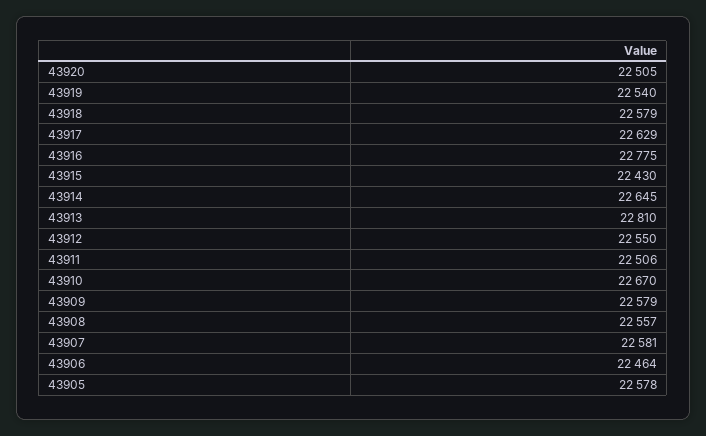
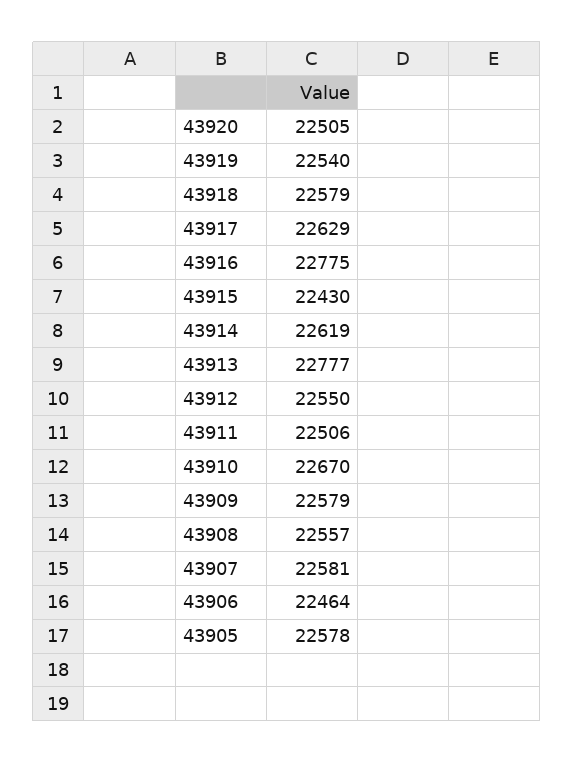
  {
    "43920": 22505,
    "43919": 22540,
    "43918": 22579,
    "43917": 22629,
    "43916": 22775,
    "43915": 22430,
-   "43914": 22645,
+   "43914": 22619,
-   "43913": 22810,
+   "43913": 22777,
    "43912": 22550,
    "43911": 22506,
    "43910": 22670,
    "43909": 22579,
    "43908": 22557,
    "43907": 22581,
    "43906": 22464,
    "43905": 22578
  }

